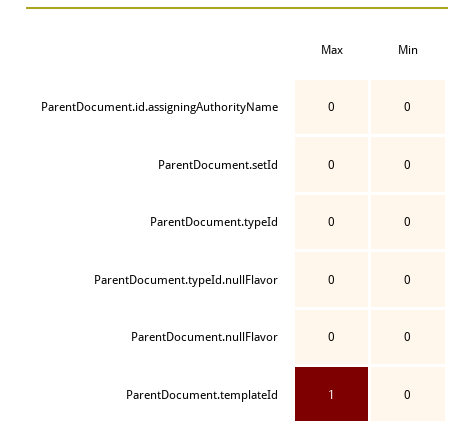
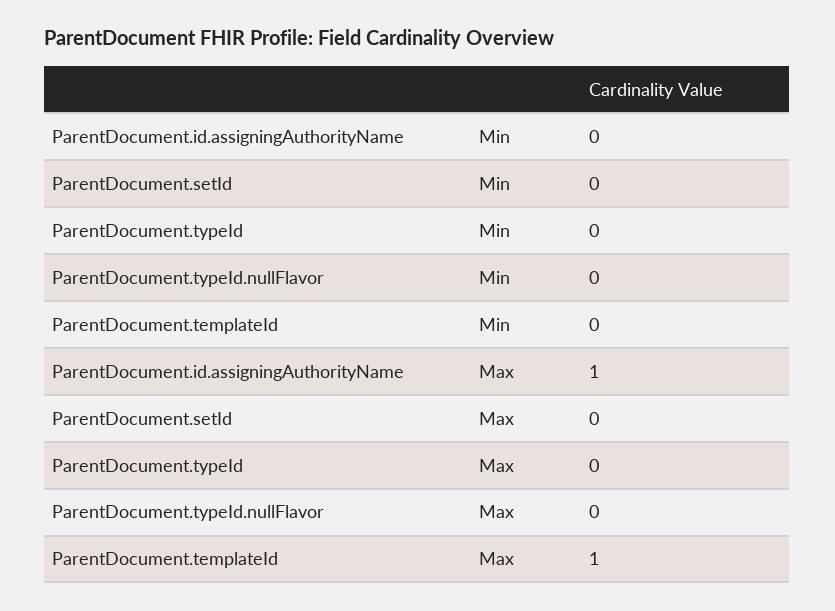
  {
    "Max": {
-     "ParentDocument.id.assigningAuthorityName": 0,
+     "ParentDocument.id.assigningAuthorityName": 1,
      "ParentDocument.setId": 0,
      "ParentDocument.typeId": 0,
      "ParentDocument.typeId.nullFlavor": 0,
-     "ParentDocument.nullFlavor": 0,
      "ParentDocument.templateId": 1
    },
    "Min": {
      "ParentDocument.id.assigningAuthorityName": 0,
      "ParentDocument.setId": 0,
      "ParentDocument.typeId": 0,
      "ParentDocument.typeId.nullFlavor": 0,
-     "ParentDocument.nullFlavor": 0,
      "ParentDocument.templateId": 0
    }
  }

